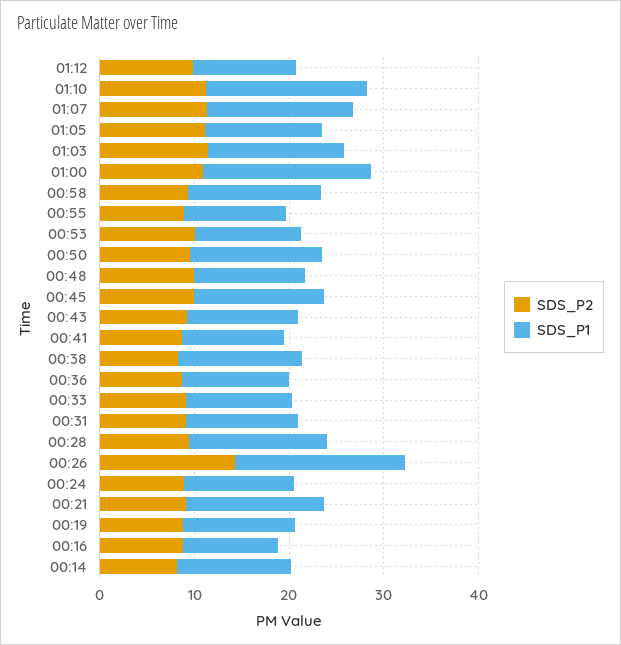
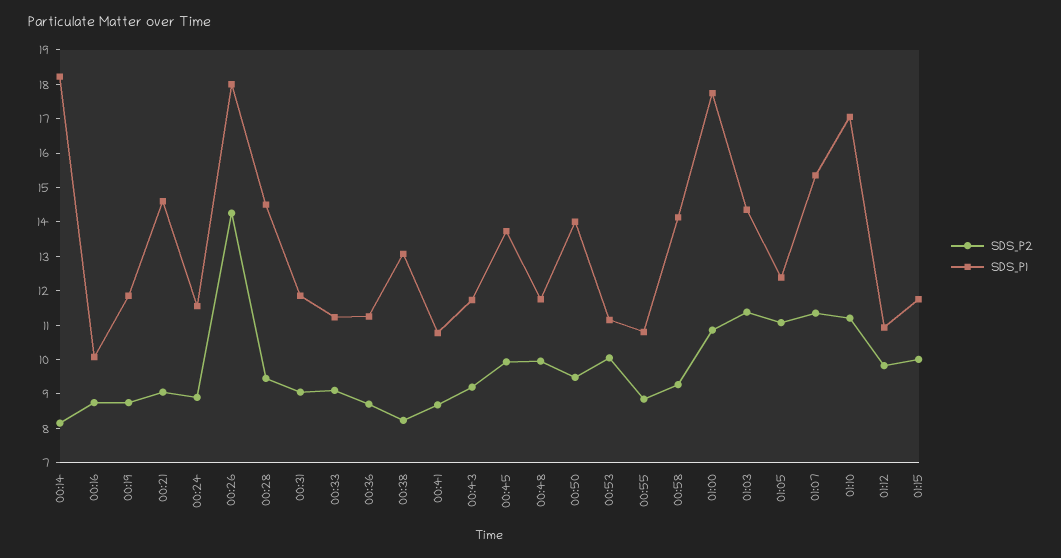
  {
    "SDS_P2": {
      "01:12": 9.75,
      "01:10": 11.25,
      "01:07": 11.25,
      "01:05": 11,
      "01:03": 11.5,
      "01:00": 10.75,
      "00:58": 9.25,
      "00:55": 8.75,
      "00:53": 10,
      "00:50": 9.5,
      "00:48": 10,
      "00:45": 10,
      "00:43": 9.25,
      "00:41": 8.75,
      "00:38": 8.25,
      "00:36": 8.75,
      "00:33": 9,
      "00:31": 9,
      "00:28": 9.5,
      "00:26": 14.25,
      "00:24": 9,
      "00:21": 9,
      "00:19": 8.75,
      "00:16": 8.75,
-     "00:14": 8.25
+     "00:14": 8.25,
+     "01:15": 10
    },
    "SDS_P1": {
      "01:12": 11,
      "01:10": 17,
      "01:07": 15.25,
      "01:05": 12.5,
      "01:03": 14.25,
      "01:00": 17.75,
      "00:58": 14.25,
      "00:55": 10.75,
      "00:53": 11.25,
      "00:50": 14,
      "00:48": 11.75,
      "00:45": 13.75,
      "00:43": 11.75,
      "00:41": 10.75,
      "00:38": 13,
      "00:36": 11.25,
      "00:33": 11.25,
      "00:31": 11.75,
      "00:28": 14.5,
      "00:26": 18,
      "00:24": 11.5,
      "00:21": 14.5,
      "00:19": 11.75,
      "00:16": 10,
-     "00:14": 12
+     "00:14": 18.25,
+     "01:15": 11.75
    }
  }

